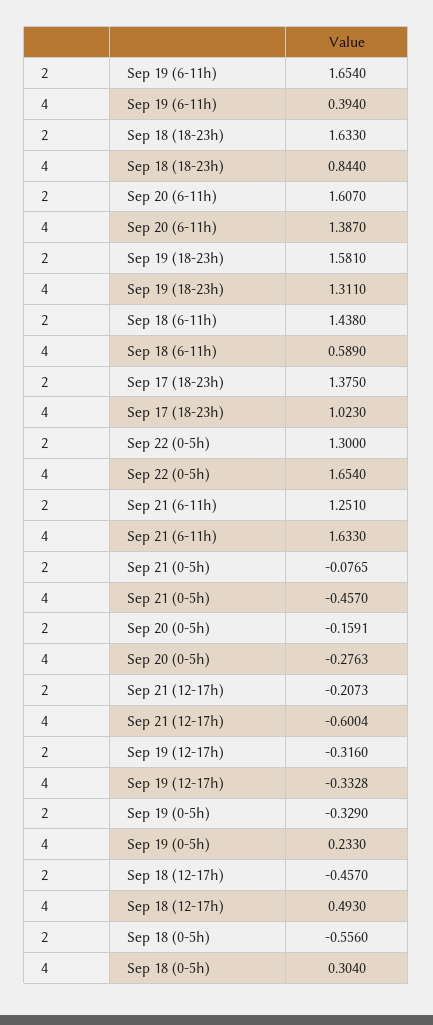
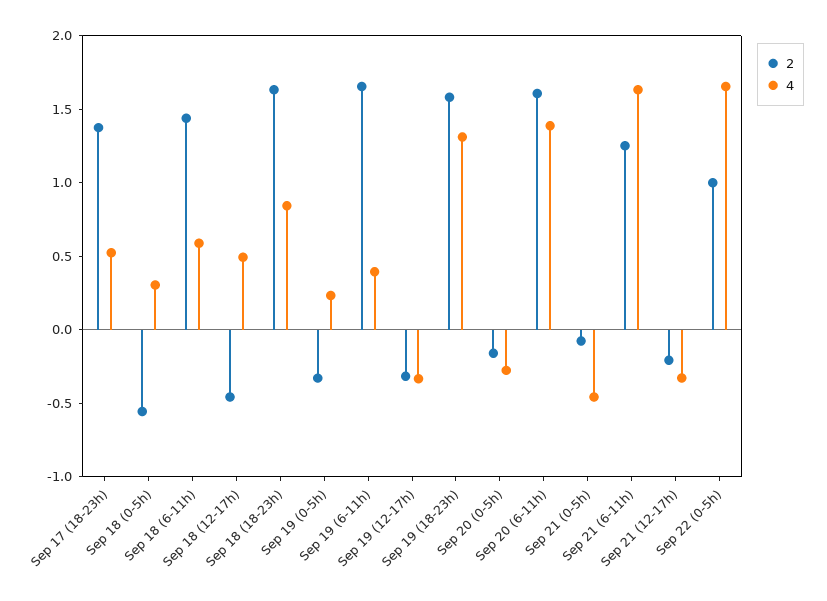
  {
    "2": {
      "Sep 19 (6-11h)": 1.654,
      "Sep 18 (18-23h)": 1.633,
      "Sep 20 (6-11h)": 1.607,
      "Sep 19 (18-23h)": 1.581,
      "Sep 18 (6-11h)": 1.438,
      "Sep 17 (18-23h)": 1.375,
-     "Sep 22 (0-5h)": 1.3,
+     "Sep 22 (0-5h)": 1,
      "Sep 21 (6-11h)": 1.251,
      "Sep 21 (0-5h)": -0.0765,
      "Sep 20 (0-5h)": -0.1591,
      "Sep 21 (12-17h)": -0.2073,
      "Sep 19 (12-17h)": -0.316,
      "Sep 19 (0-5h)": -0.329,
      "Sep 18 (12-17h)": -0.457,
      "Sep 18 (0-5h)": -0.556
    },
    "4": {
      "Sep 19 (6-11h)": 0.394,
      "Sep 18 (18-23h)": 0.844,
      "Sep 20 (6-11h)": 1.387,
      "Sep 19 (18-23h)": 1.311,
      "Sep 18 (6-11h)": 0.589,
-     "Sep 17 (18-23h)": 1.023,
+     "Sep 17 (18-23h)": 0.5,
      "Sep 22 (0-5h)": 1.654,
      "Sep 21 (6-11h)": 1.633,
      "Sep 21 (0-5h)": -0.457,
      "Sep 20 (0-5h)": -0.2763,
-     "Sep 21 (12-17h)": -0.6004,
+     "Sep 21 (12-17h)": -0.3,
      "Sep 19 (12-17h)": -0.3328,
      "Sep 19 (0-5h)": 0.233,
      "Sep 18 (12-17h)": 0.493,
      "Sep 18 (0-5h)": 0.304
    }
  }

